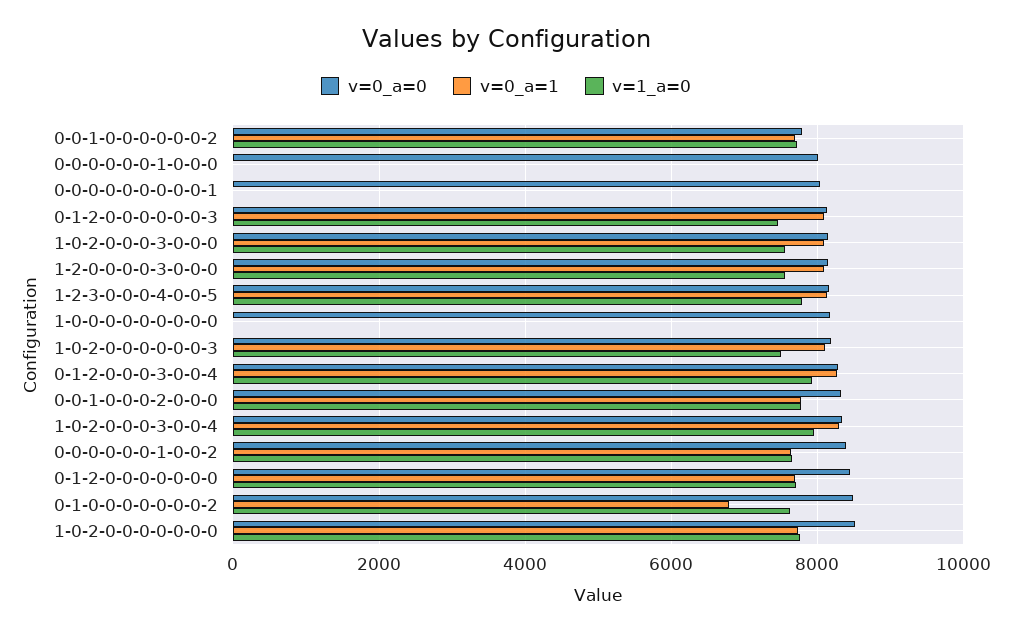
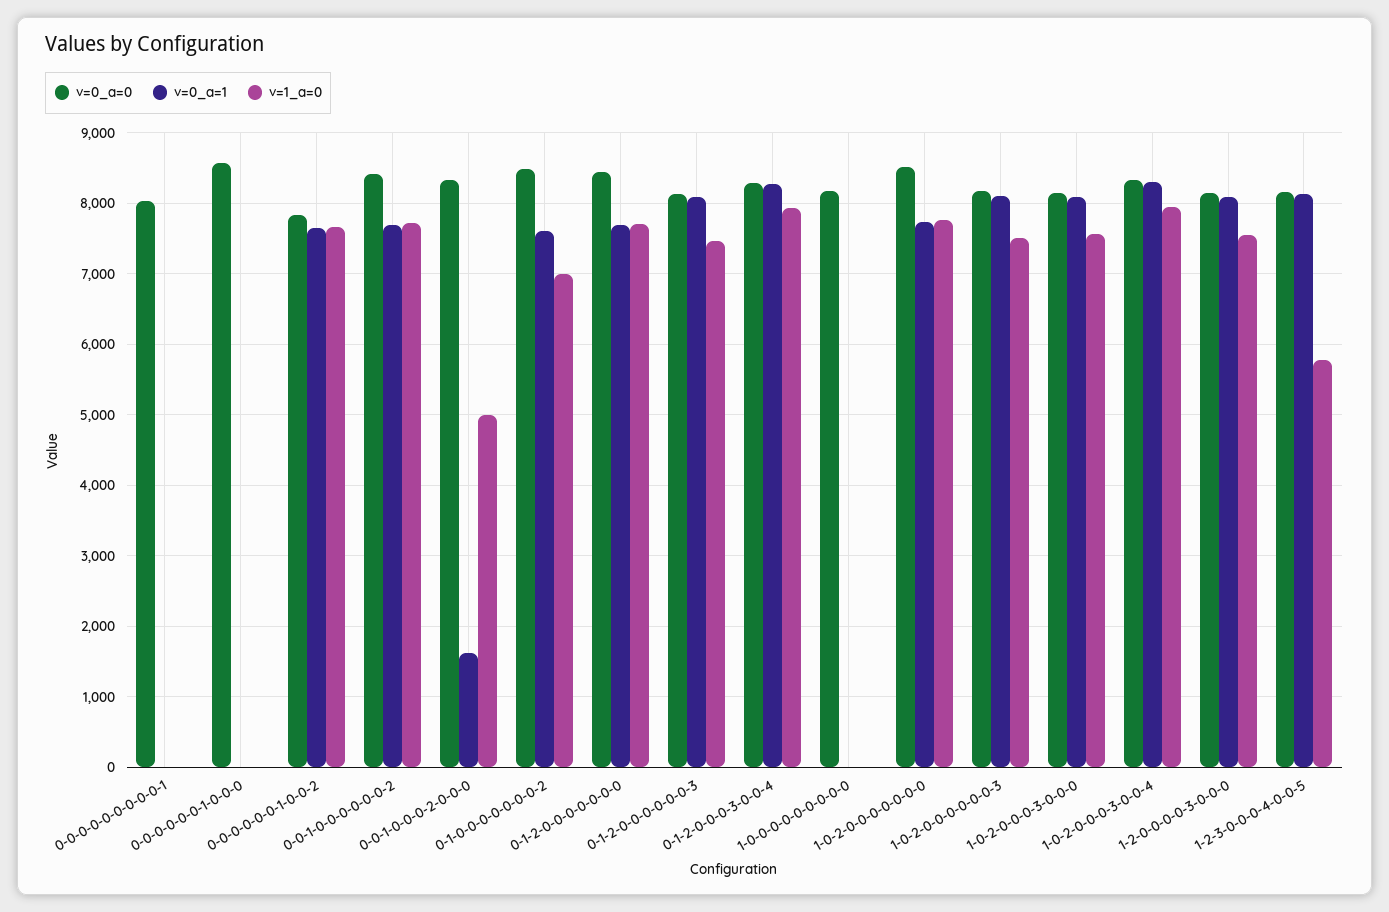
  {
    "v=0_a=0": {
-     "0-0-1-0-0-0-0-0-0-2": 7800,
+     "0-0-1-0-0-0-0-0-0-2": 8400,
-     "0-0-0-0-0-0-1-0-0-0": 8000,
+     "0-0-0-0-0-0-1-0-0-0": 8600,
      "0-0-0-0-0-0-0-0-0-1": 8000,
      "0-1-2-0-0-0-0-0-0-3": 8100,
      "1-0-2-0-0-0-3-0-0-0": 8100,
      "1-2-0-0-0-0-3-0-0-0": 8100,
      "1-2-3-0-0-0-4-0-0-5": 8200,
      "1-0-0-0-0-0-0-0-0-0": 8200,
      "1-0-2-0-0-0-0-0-0-3": 8200,
      "0-1-2-0-0-0-3-0-0-4": 8300,
      "0-0-1-0-0-0-2-0-0-0": 8300,
      "1-0-2-0-0-0-3-0-0-4": 8300,
-     "0-0-0-0-0-0-1-0-0-2": 8400,
+     "0-0-0-0-0-0-1-0-0-2": 7800,
      "0-1-2-0-0-0-0-0-0-0": 8400,
      "0-1-0-0-0-0-0-0-0-2": 8500,
      "1-0-2-0-0-0-0-0-0-0": 8500
    },
    "v=0_a=1": {
      "0-0-1-0-0-0-0-0-0-2": 7700,
      "0-0-0-0-0-0-1-0-0-0": 0,
      "0-0-0-0-0-0-0-0-0-1": 0,
      "0-1-2-0-0-0-0-0-0-3": 8100,
      "1-0-2-0-0-0-3-0-0-0": 8100,
      "1-2-0-0-0-0-3-0-0-0": 8100,
      "1-2-3-0-0-0-4-0-0-5": 8100,
      "1-0-0-0-0-0-0-0-0-0": 0,
      "1-0-2-0-0-0-0-0-0-3": 8100,
      "0-1-2-0-0-0-3-0-0-4": 8300,
-     "0-0-1-0-0-0-2-0-0-0": 7800,
+     "0-0-1-0-0-0-2-0-0-0": 1600,
      "1-0-2-0-0-0-3-0-0-4": 8300,
      "0-0-0-0-0-0-1-0-0-2": 7600,
      "0-1-2-0-0-0-0-0-0-0": 7700,
-     "0-1-0-0-0-0-0-0-0-2": 6800,
+     "0-1-0-0-0-0-0-0-0-2": 7600,
      "1-0-2-0-0-0-0-0-0-0": 7700
    },
    "v=1_a=0": {
      "0-0-1-0-0-0-0-0-0-2": 7700,
      "0-0-0-0-0-0-1-0-0-0": 0,
      "0-0-0-0-0-0-0-0-0-1": 0,
      "0-1-2-0-0-0-0-0-0-3": 7500,
      "1-0-2-0-0-0-3-0-0-0": 7600,
      "1-2-0-0-0-0-3-0-0-0": 7600,
-     "1-2-3-0-0-0-4-0-0-5": 7800,
+     "1-2-3-0-0-0-4-0-0-5": 5800,
      "1-0-0-0-0-0-0-0-0-0": 0,
      "1-0-2-0-0-0-0-0-0-3": 7500,
      "0-1-2-0-0-0-3-0-0-4": 7900,
-     "0-0-1-0-0-0-2-0-0-0": 7800,
+     "0-0-1-0-0-0-2-0-0-0": 5000,
      "1-0-2-0-0-0-3-0-0-4": 8000,
      "0-0-0-0-0-0-1-0-0-2": 7700,
      "0-1-2-0-0-0-0-0-0-0": 7700,
-     "0-1-0-0-0-0-0-0-0-2": 7600,
+     "0-1-0-0-0-0-0-0-0-2": 7000,
      "1-0-2-0-0-0-0-0-0-0": 7800
    }
  }

